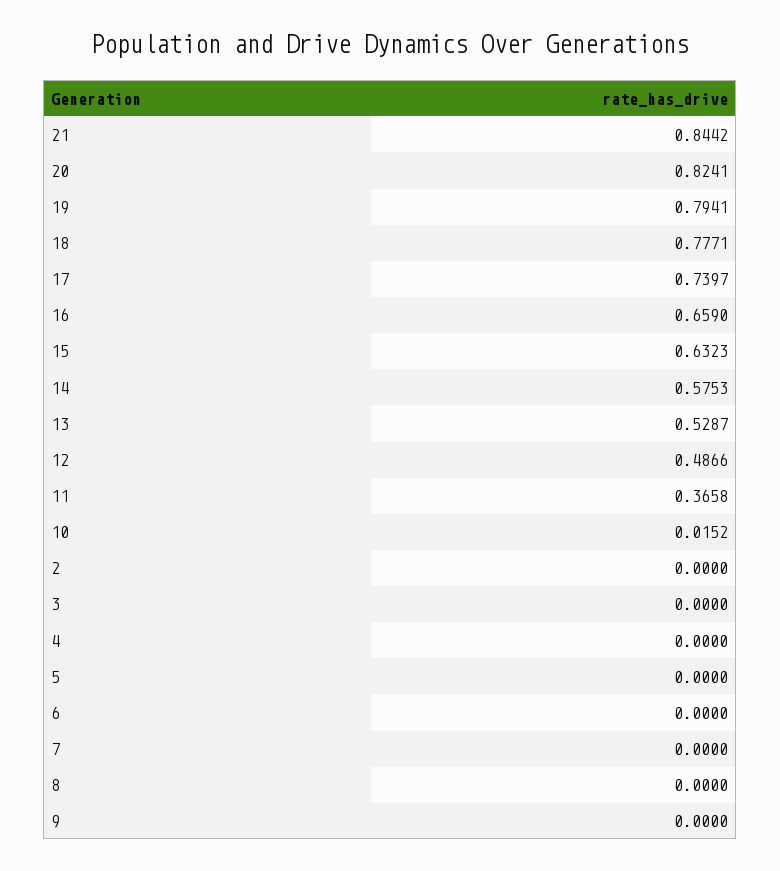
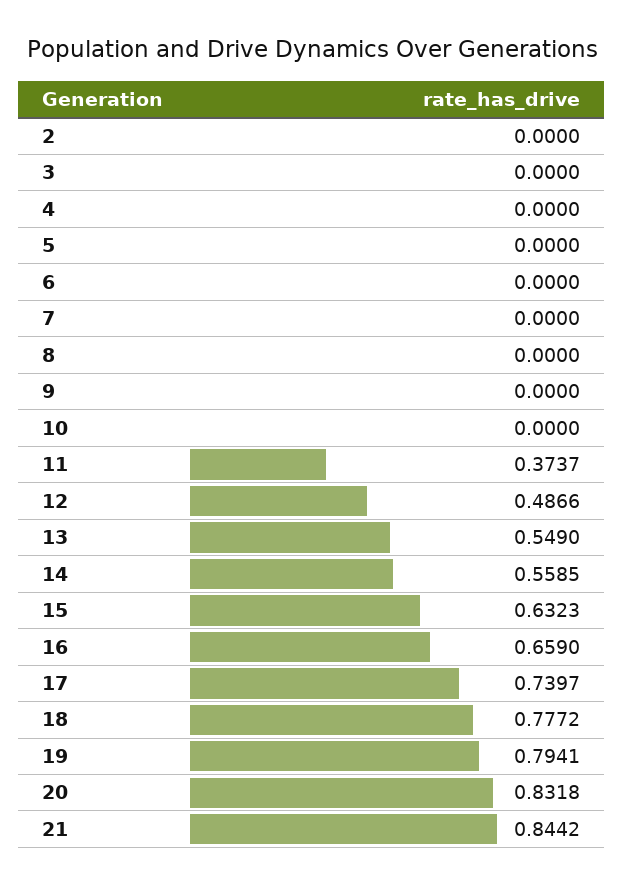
  {
    "21": 0.8442,
-   "20": 0.8241,
+   "20": 0.8318,
    "19": 0.7941,
-   "18": 0.7771,
+   "18": 0.7772,
    "17": 0.7397,
    "16": 0.659,
    "15": 0.6323,
-   "14": 0.5753,
+   "14": 0.5585,
-   "13": 0.5287,
+   "13": 0.549,
    "12": 0.4866,
-   "11": 0.3658,
+   "11": 0.3737,
-   "10": 0.0152,
+   "10": 0,
    "2": 0,
    "3": 0,
    "4": 0,
    "5": 0,
    "6": 0,
    "7": 0,
    "8": 0,
    "9": 0
  }

